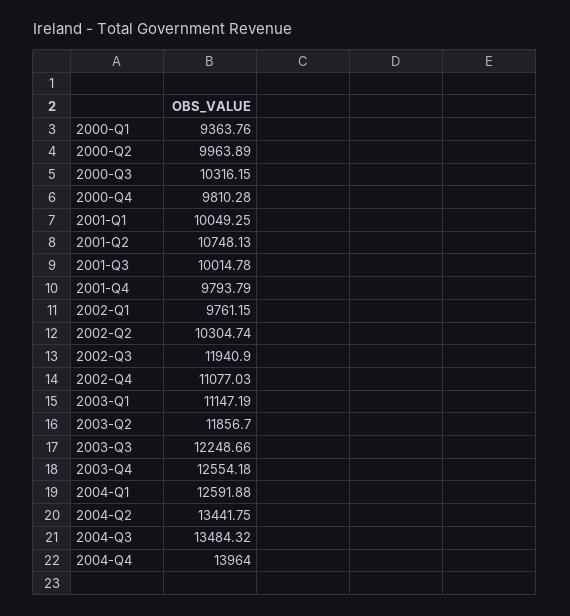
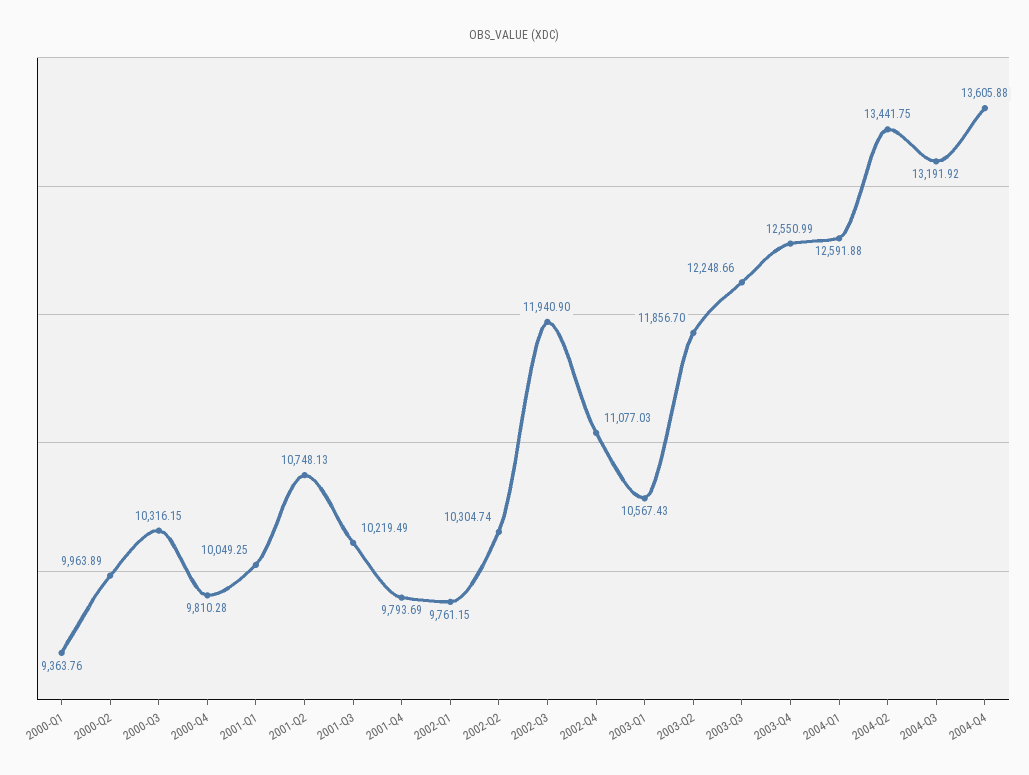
  {
    "2000-Q1": 9363.76,
    "2000-Q2": 9963.89,
    "2000-Q3": 10316.15,
    "2000-Q4": 9810.28,
    "2001-Q1": 10049.25,
    "2001-Q2": 10748.13,
-   "2001-Q3": 10014.78,
+   "2001-Q3": 10219.49,
-   "2001-Q4": 9793.79,
+   "2001-Q4": 9793.69,
    "2002-Q1": 9761.15,
    "2002-Q2": 10304.74,
    "2002-Q3": 11940.9,
    "2002-Q4": 11077.03,
-   "2003-Q1": 11147.19,
+   "2003-Q1": 10567.43,
    "2003-Q2": 11856.7,
    "2003-Q3": 12248.66,
-   "2003-Q4": 12554.18,
+   "2003-Q4": 12550.99,
    "2004-Q1": 12591.88,
    "2004-Q2": 13441.75,
-   "2004-Q3": 13484.32,
+   "2004-Q3": 13191.92,
-   "2004-Q4": 13964
+   "2004-Q4": 13605.88
  }

